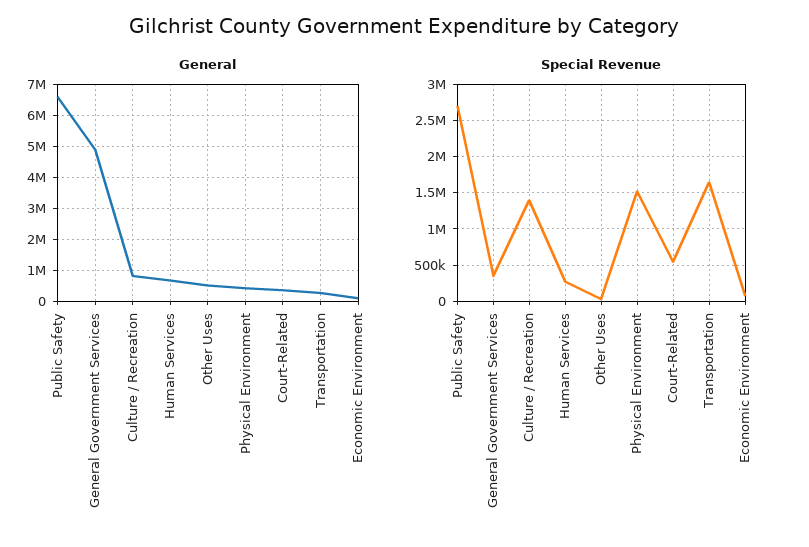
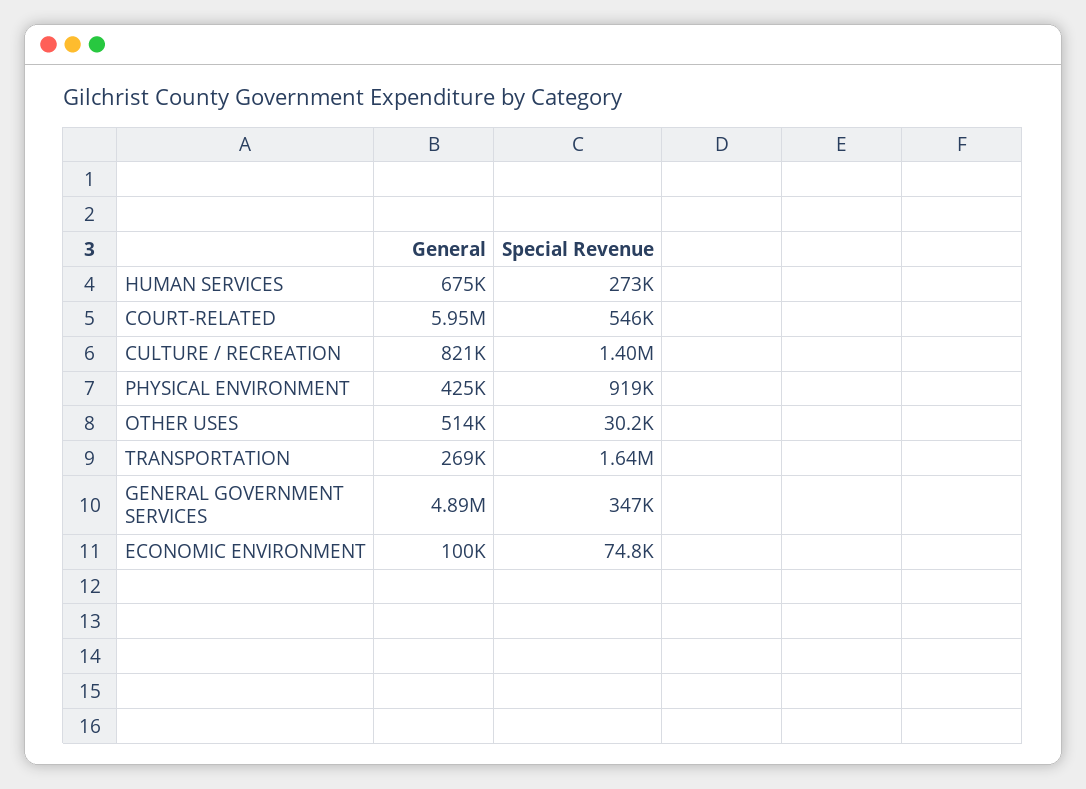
  {
    "General": {
-     "Public Safety": 6600000,
      "General Government Services": 4890000,
      "Culture / Recreation": 821000,
      "Human Services": 675000,
      "Other Uses": 514000,
      "Physical Environment": 425000,
-     "Court-Related": 400000,
+     "Court-Related": 5950000,
      "Transportation": 269000,
      "Economic Environment": 100000
    },
    "Special Revenue": {
-     "Public Safety": 2700000,
      "General Government Services": 347000,
      "Culture / Recreation": 1400000,
      "Human Services": 273000,
      "Other Uses": 30200,
-     "Physical Environment": 1500000,
+     "Physical Environment": 919000,
      "Court-Related": 546000,
      "Transportation": 1640000,
      "Economic Environment": 74800
    }
  }

